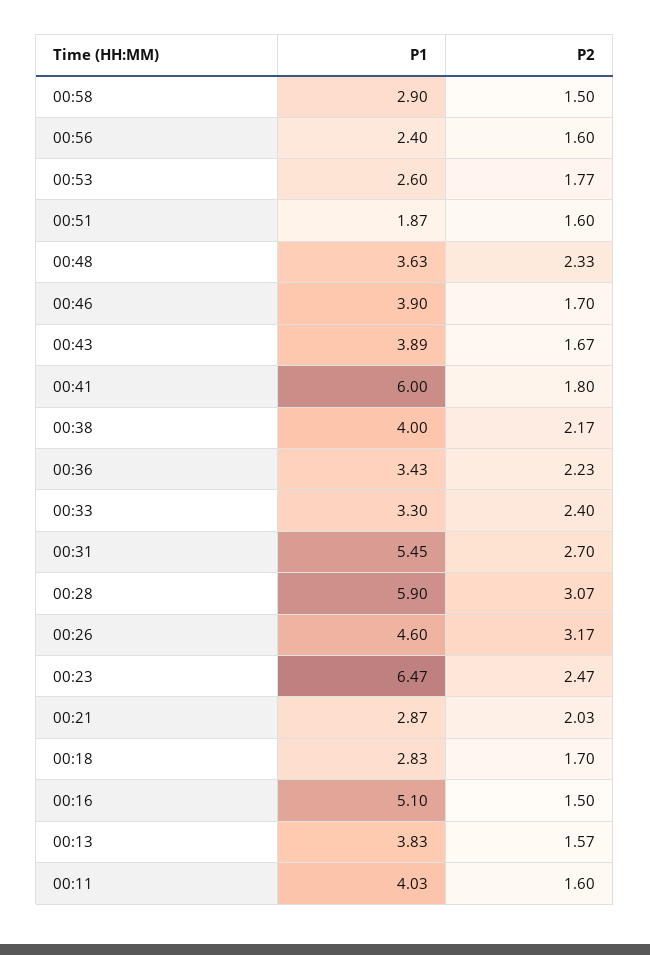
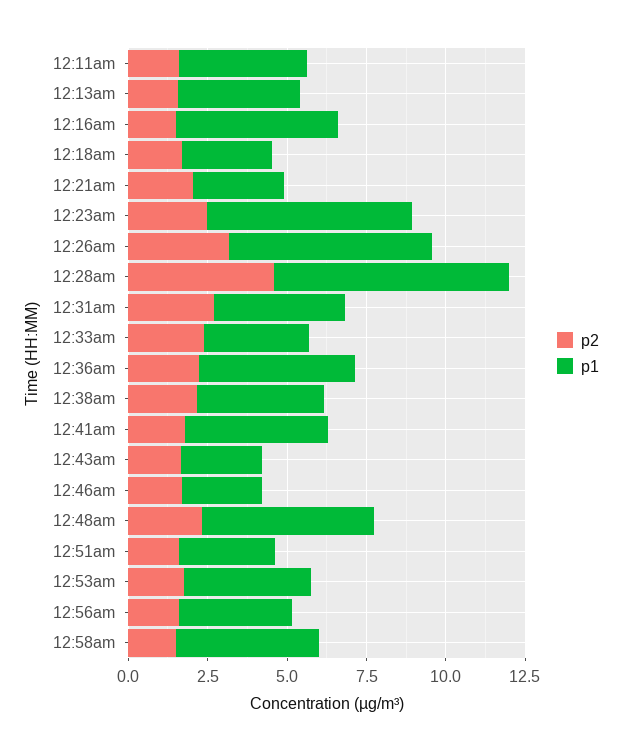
  {
    "P1": {
-     "00:58": 2.9,
+     "00:58": 4.5,
-     "00:56": 2.4,
+     "00:56": 3.5,
-     "00:53": 2.6,
+     "00:53": 4,
-     "00:51": 1.87,
+     "00:51": 3,
-     "00:48": 3.63,
+     "00:48": 5.5,
-     "00:46": 3.9,
+     "00:46": 2.5,
-     "00:43": 3.89,
+     "00:43": 2.5,
-     "00:41": 6,
+     "00:41": 4.5,
      "00:38": 4,
-     "00:36": 3.43,
+     "00:36": 5,
      "00:33": 3.3,
-     "00:31": 5.45,
+     "00:31": 4,
-     "00:28": 5.9,
+     "00:28": 7.5,
-     "00:26": 4.6,
+     "00:26": 6.5,
      "00:23": 6.47,
      "00:21": 2.87,
      "00:18": 2.83,
      "00:16": 5.1,
      "00:13": 3.83,
      "00:11": 4.03
    },
    "P2": {
      "00:58": 1.5,
      "00:56": 1.6,
      "00:53": 1.77,
      "00:51": 1.6,
      "00:48": 2.33,
      "00:46": 1.7,
      "00:43": 1.67,
      "00:41": 1.8,
      "00:38": 2.17,
      "00:36": 2.23,
      "00:33": 2.4,
      "00:31": 2.7,
-     "00:28": 3.07,
+     "00:28": 4.5,
      "00:26": 3.17,
      "00:23": 2.47,
      "00:21": 2.03,
      "00:18": 1.7,
      "00:16": 1.5,
      "00:13": 1.57,
      "00:11": 1.6
    }
  }

